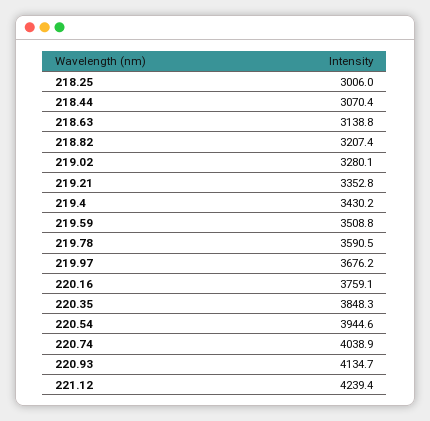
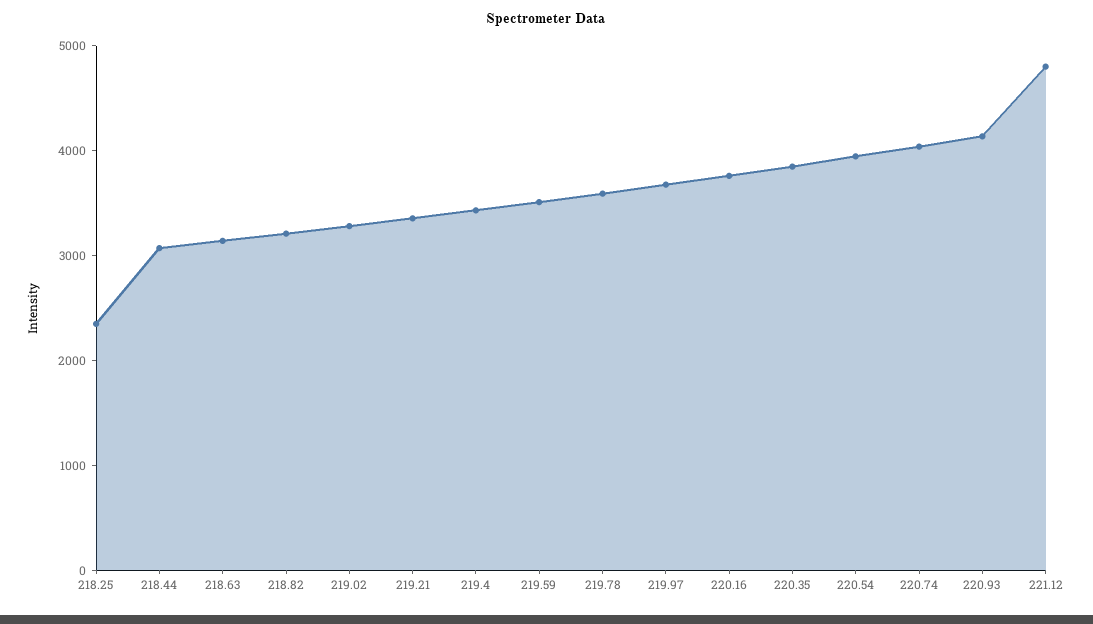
  {
-   "218.25": 3006,
+   "218.25": 2400,
    "218.44": 3070.4,
    "218.63": 3138.8,
    "218.82": 3207.4,
    "219.02": 3280.1,
    "219.21": 3352.8,
    "219.4": 3430.2,
    "219.59": 3508.8,
    "219.78": 3590.5,
    "219.97": 3676.2,
    "220.16": 3759.1,
    "220.35": 3848.3,
    "220.54": 3944.6,
    "220.74": 4038.9,
    "220.93": 4134.7,
-   "221.12": 4239.4
+   "221.12": 4800
  }

